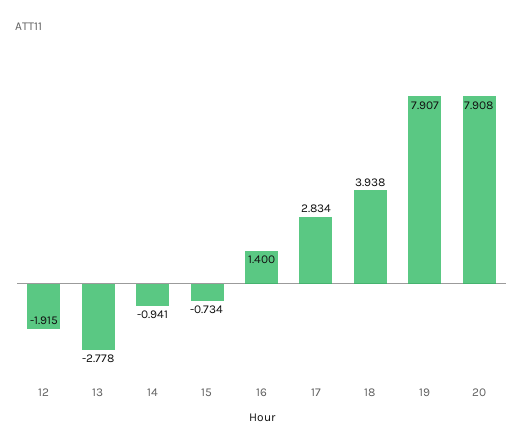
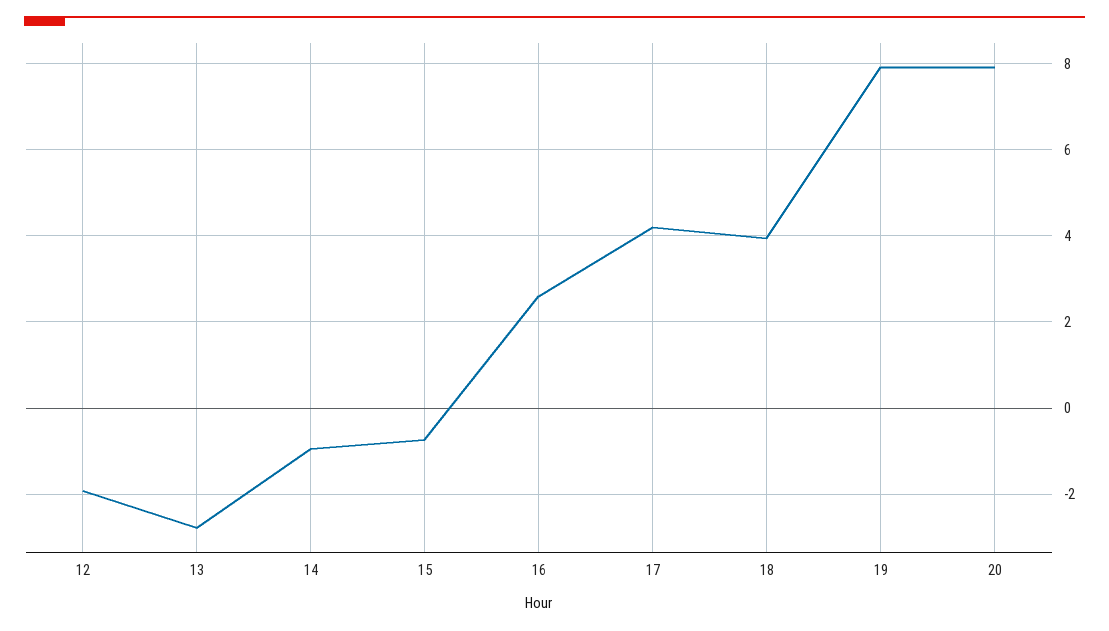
  {
    "12": -1.915,
    "13": -2.778,
    "14": -0.941,
    "15": -0.734,
-   "16": 1.4,
+   "16": 2.6,
-   "17": 2.834,
+   "17": 4.2,
    "18": 3.938,
    "19": 7.907,
    "20": 7.908
  }

